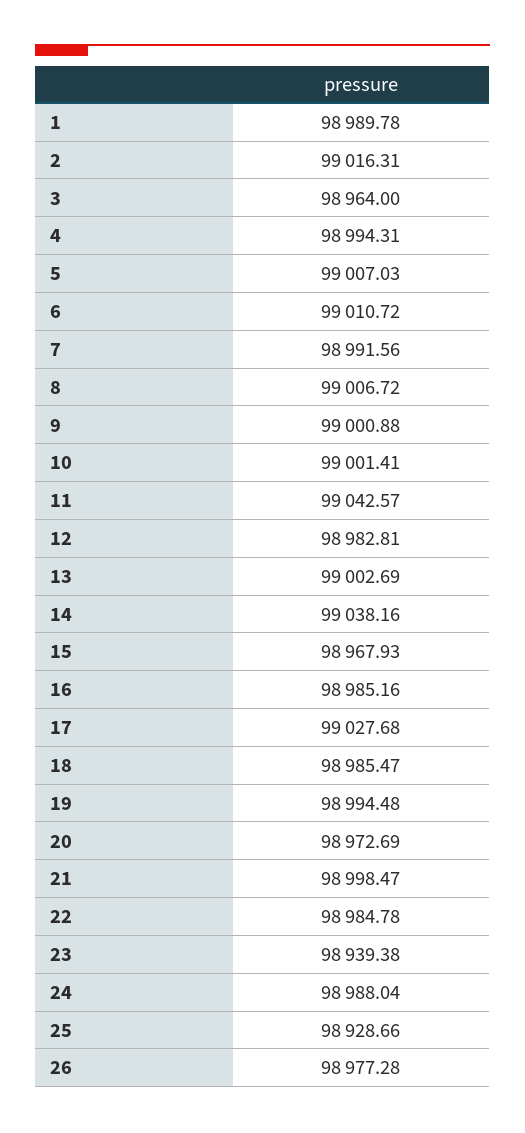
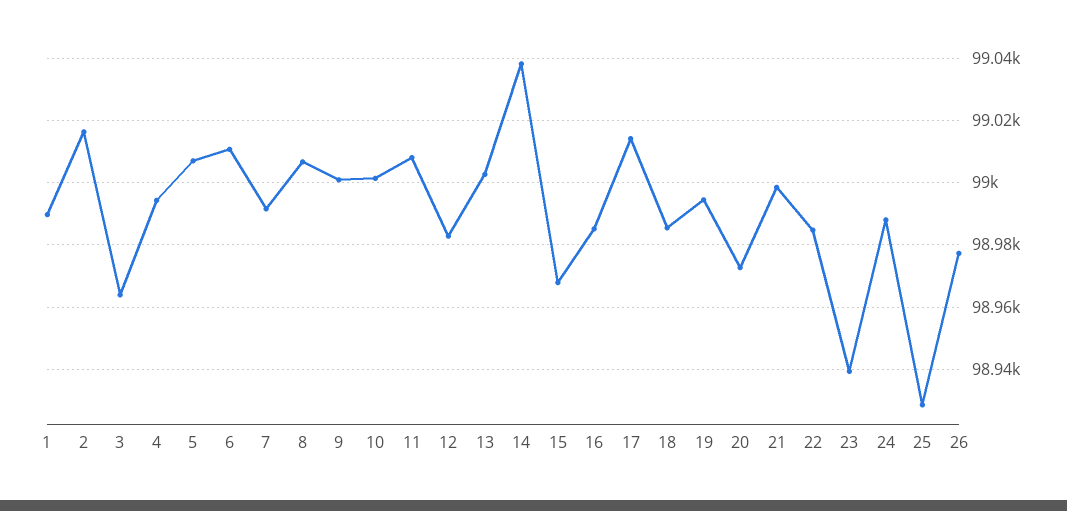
  {
    "1": 98989.78,
    "2": 99016.31,
    "3": 98964,
    "4": 98994.31,
    "5": 99007.03,
    "6": 99010.72,
    "7": 98991.56,
    "8": 99006.72,
    "9": 99000.88,
    "10": 99001.41,
-   "11": 99042.57,
+   "11": 99008,
    "12": 98982.81,
    "13": 99002.69,
    "14": 99038.16,
    "15": 98967.93,
    "16": 98985.16,
-   "17": 99027.68,
+   "17": 99014,
    "18": 98985.47,
    "19": 98994.48,
    "20": 98972.69,
    "21": 98998.47,
    "22": 98984.78,
    "23": 98939.38,
    "24": 98988.04,
    "25": 98928.66,
    "26": 98977.28
  }

